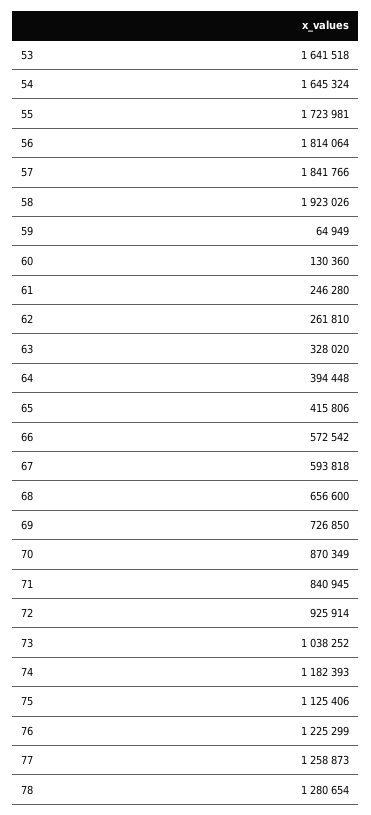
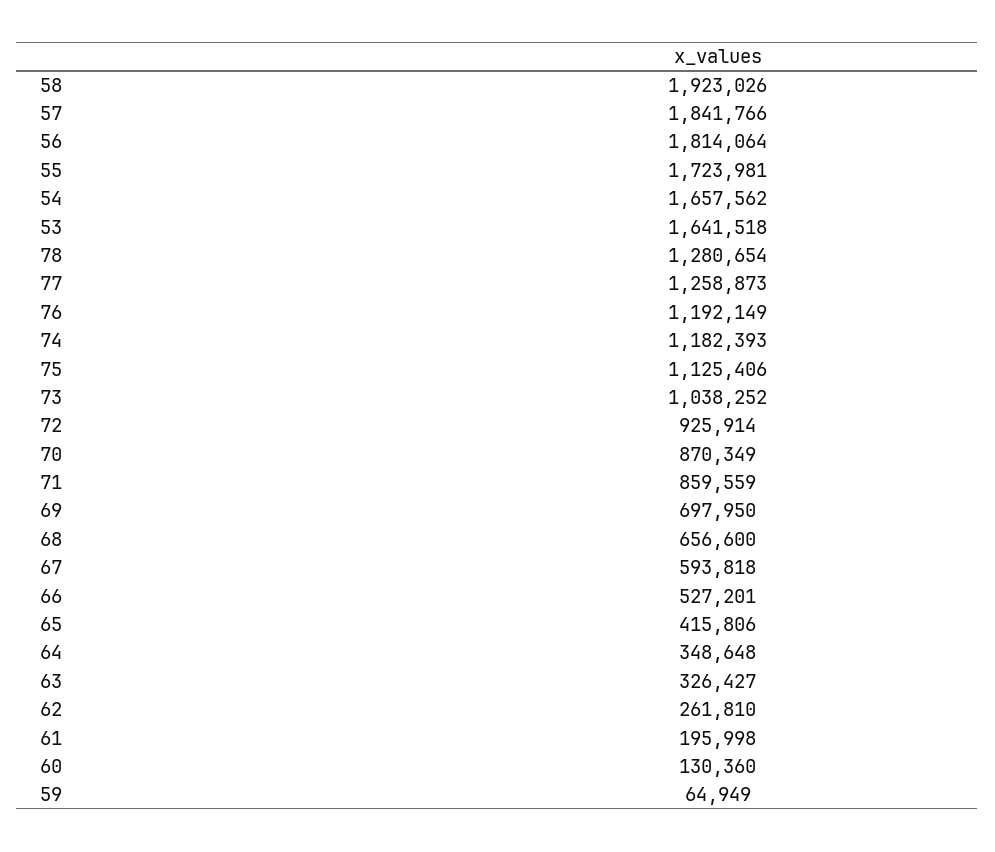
  {
    "53": 1641518,
-   "54": 1645324,
+   "54": 1657562,
    "55": 1723981,
    "56": 1814064,
    "57": 1841766,
    "58": 1923026,
    "59": 64949,
    "60": 130360,
-   "61": 246280,
+   "61": 195998,
    "62": 261810,
-   "63": 328020,
+   "63": 326427,
-   "64": 394448,
+   "64": 348648,
    "65": 415806,
-   "66": 572542,
+   "66": 527201,
    "67": 593818,
    "68": 656600,
-   "69": 726850,
+   "69": 697950,
    "70": 870349,
-   "71": 840945,
+   "71": 859559,
    "72": 925914,
    "73": 1038252,
    "74": 1182393,
    "75": 1125406,
-   "76": 1225299,
+   "76": 1192149,
    "77": 1258873,
    "78": 1280654
  }

